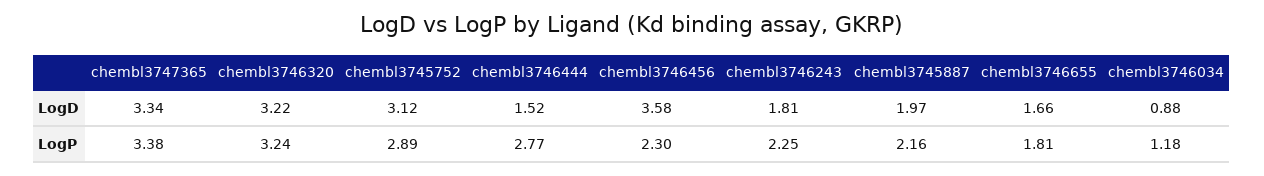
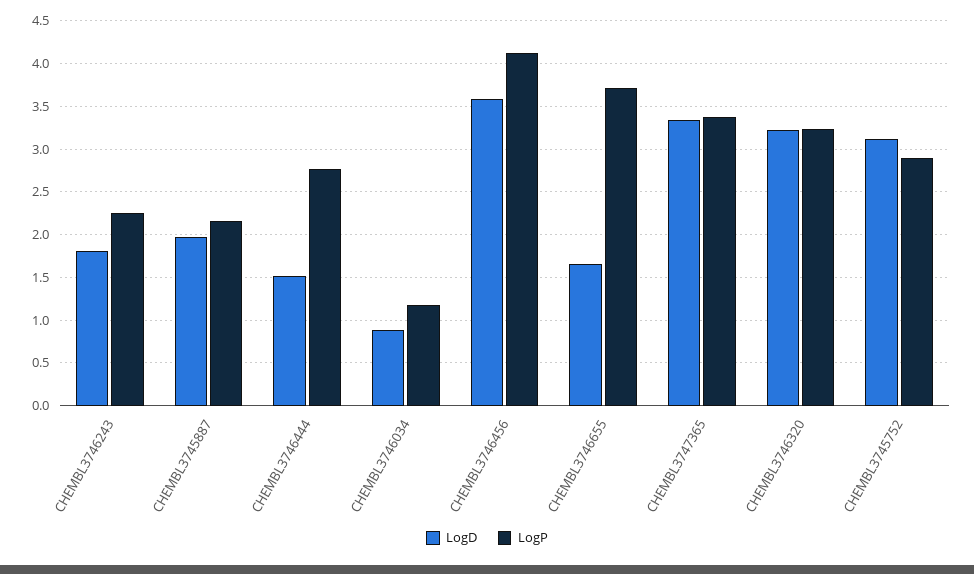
  {
    "LogD": {
      "chembl3747365": 3.34,
      "chembl3746320": 3.22,
      "chembl3745752": 3.12,
      "chembl3746444": 1.52,
      "chembl3746456": 3.58,
      "chembl3746243": 1.81,
      "chembl3745887": 1.97,
      "chembl3746655": 1.66,
      "chembl3746034": 0.88
    },
    "LogP": {
      "chembl3747365": 3.38,
      "chembl3746320": 3.24,
      "chembl3745752": 2.89,
      "chembl3746444": 2.77,
-     "chembl3746456": 2.3,
+     "chembl3746456": 4.1,
      "chembl3746243": 2.25,
      "chembl3745887": 2.16,
-     "chembl3746655": 1.81,
+     "chembl3746655": 3.7,
      "chembl3746034": 1.18
    }
  }

